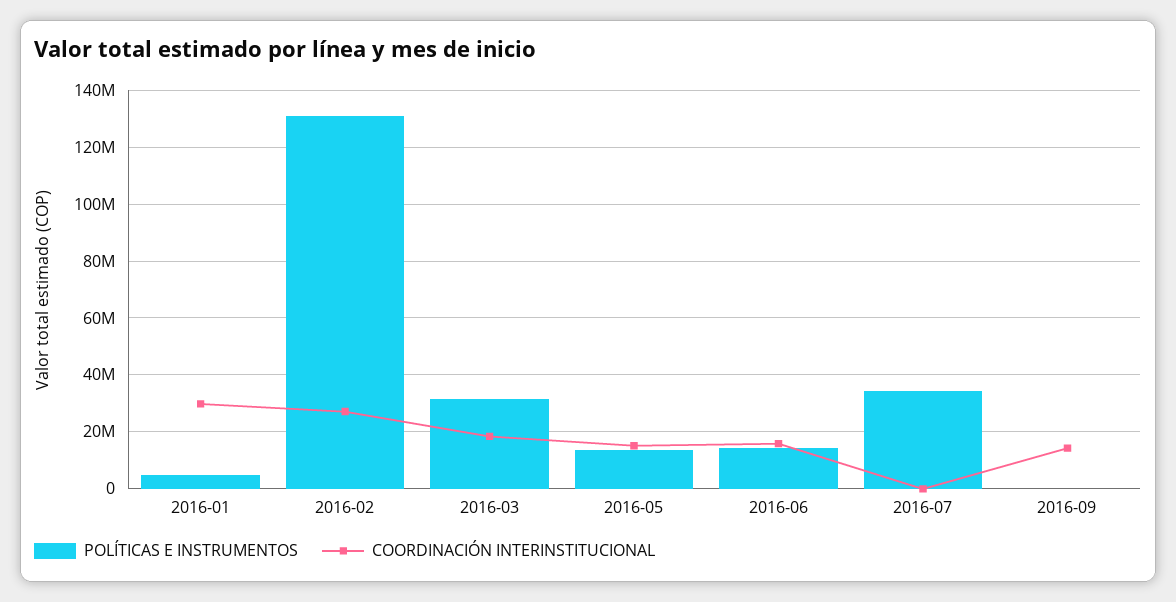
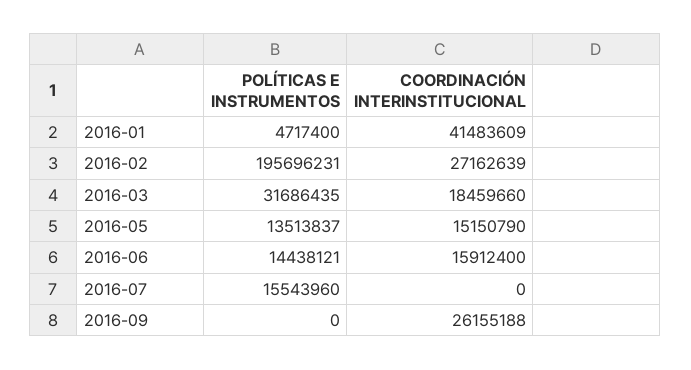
  {
    "POLÍTICAS E INSTRUMENTOS": {
      "2016-01": 4717400,
-     "2016-02": 130000000,
+     "2016-02": 195696231,
      "2016-03": 31686435,
      "2016-05": 13513837,
      "2016-06": 14438121,
-     "2016-07": 35000000,
+     "2016-07": 15543960,
      "2016-09": 0
    },
    "COORDINACIÓN INTERINSTITUCIONAL": {
-     "2016-01": 30000000,
+     "2016-01": 41483609,
      "2016-02": 27162639,
      "2016-03": 18459660,
      "2016-05": 15150790,
      "2016-06": 15912400,
      "2016-07": 0,
-     "2016-09": 15000000
+     "2016-09": 26155188
    }
  }

